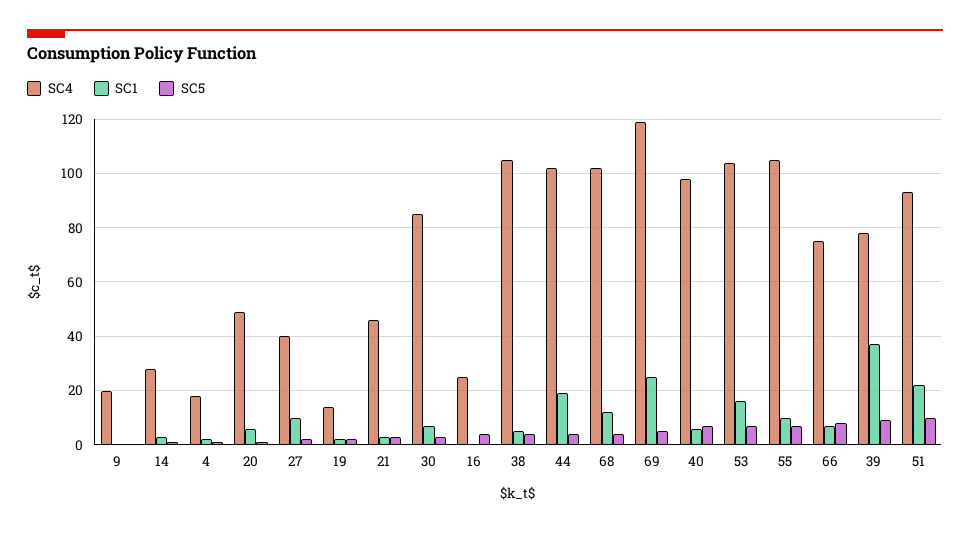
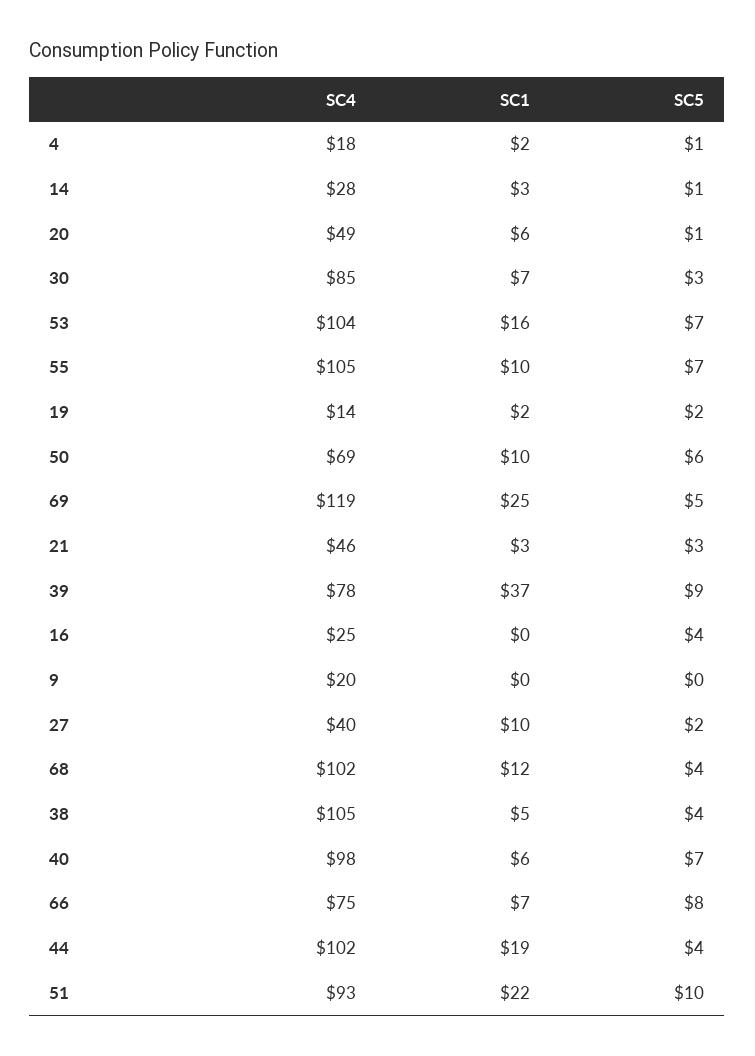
  {
    "SC4": {
      "9": 20,
      "14": 28,
      "4": 18,
      "20": 49,
      "27": 40,
      "19": 14,
      "21": 46,
      "30": 85,
      "16": 25,
      "38": 105,
      "44": 102,
      "68": 102,
      "69": 119,
      "40": 98,
      "53": 104,
      "55": 105,
      "66": 75,
      "39": 78,
-     "51": 93
+     "51": 93,
+     "50": 69
    },
    "SC1": {
      "9": 0,
      "14": 3,
      "4": 2,
      "20": 6,
      "27": 10,
      "19": 2,
      "21": 3,
      "30": 7,
      "16": 0,
      "38": 5,
      "44": 19,
      "68": 12,
      "69": 25,
      "40": 6,
      "53": 16,
      "55": 10,
      "66": 7,
      "39": 37,
-     "51": 22
+     "51": 22,
+     "50": 10
    },
    "SC5": {
      "9": 0,
      "14": 1,
      "4": 1,
      "20": 1,
      "27": 2,
      "19": 2,
      "21": 3,
      "30": 3,
      "16": 4,
      "38": 4,
      "44": 4,
      "68": 4,
      "69": 5,
      "40": 7,
      "53": 7,
      "55": 7,
      "66": 8,
      "39": 9,
-     "51": 10
+     "51": 10,
+     "50": 6
    }
  }

